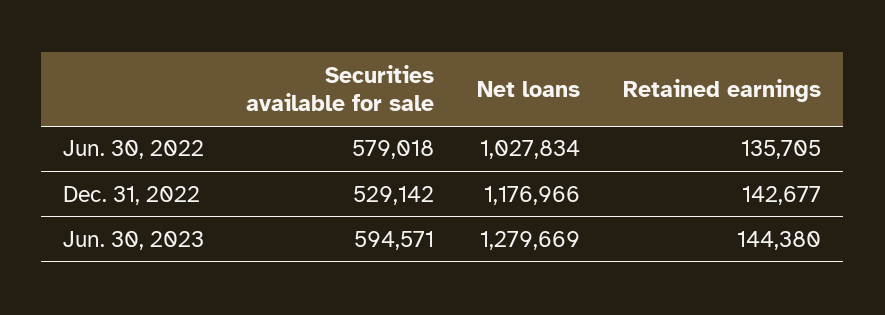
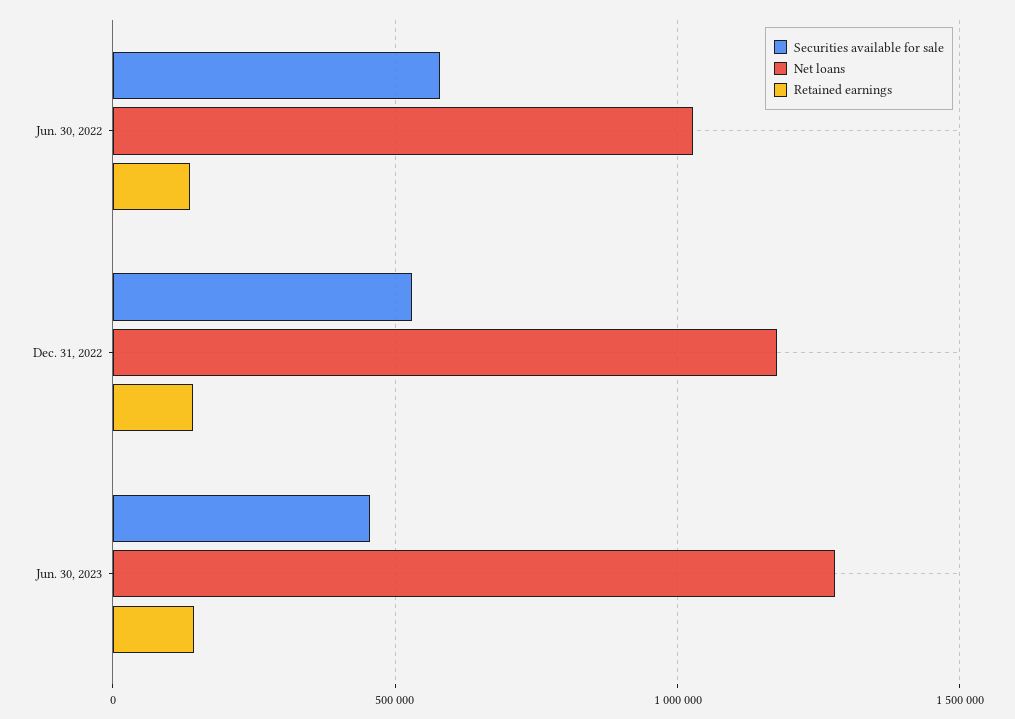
  {
    "Securities available for sale": {
      "Jun. 30, 2022": 579018,
      "Dec. 31, 2022": 529142,
-     "Jun. 30, 2023": 594571
+     "Jun. 30, 2023": 450000
    },
    "Net loans": {
      "Jun. 30, 2022": 1027834,
      "Dec. 31, 2022": 1176966,
      "Jun. 30, 2023": 1279669
    },
    "Retained earnings": {
      "Jun. 30, 2022": 135705,
      "Dec. 31, 2022": 142677,
      "Jun. 30, 2023": 144380
    }
  }

